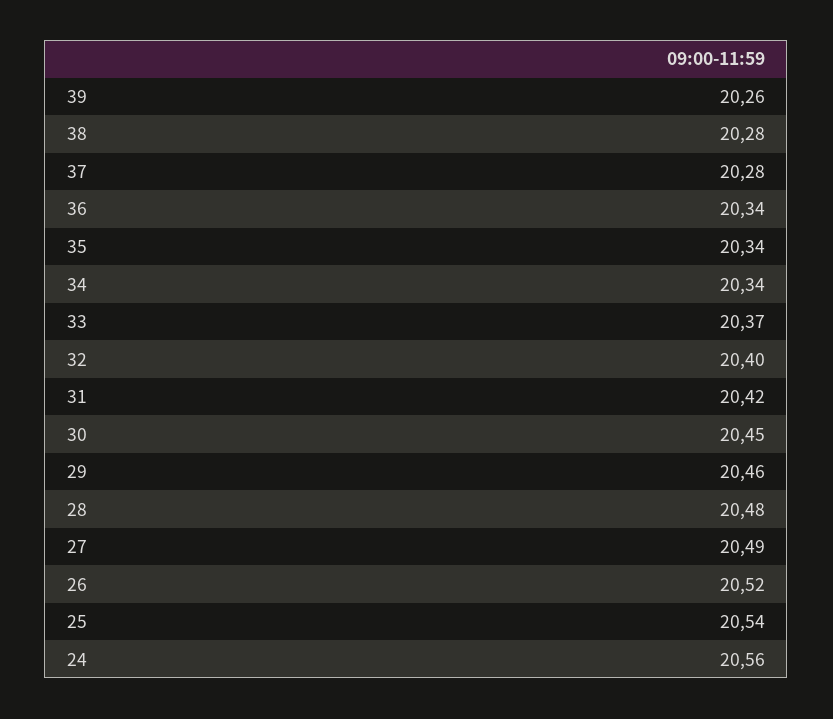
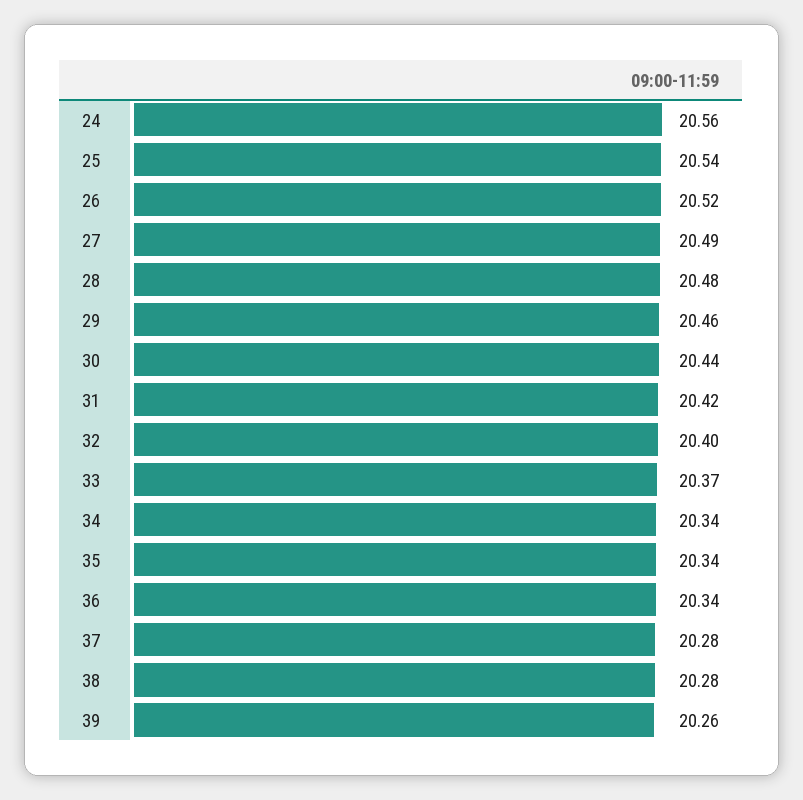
  {
    "39": 20.26,
    "38": 20.28,
    "37": 20.28,
    "36": 20.34,
    "35": 20.34,
    "34": 20.34,
    "33": 20.37,
    "32": 20.4,
    "31": 20.42,
-   "30": 20.45,
+   "30": 20.44,
    "29": 20.46,
    "28": 20.48,
    "27": 20.49,
    "26": 20.52,
    "25": 20.54,
    "24": 20.56
  }

